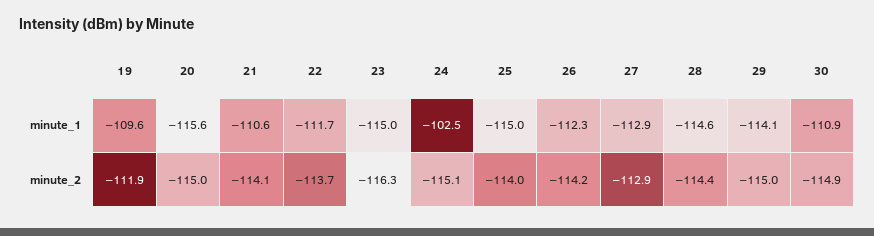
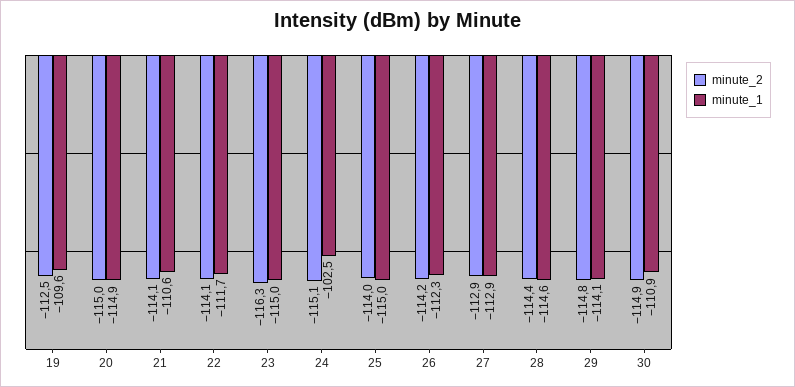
  {
    "minute_1": {
      "19": -109.6,
-     "20": -115.6,
+     "20": -114.9,
      "21": -110.6,
      "22": -111.7,
      "23": -115,
      "24": -102.5,
      "25": -115,
      "26": -112.3,
      "27": -112.9,
      "28": -114.6,
      "29": -114.1,
      "30": -110.9
    },
    "minute_2": {
-     "19": -111.9,
+     "19": -112.5,
      "20": -115,
      "21": -114.1,
-     "22": -113.7,
+     "22": -114.1,
      "23": -116.3,
      "24": -115.1,
      "25": -114,
      "26": -114.2,
      "27": -112.9,
      "28": -114.4,
-     "29": -115,
+     "29": -114.8,
      "30": -114.9
    }
  }

